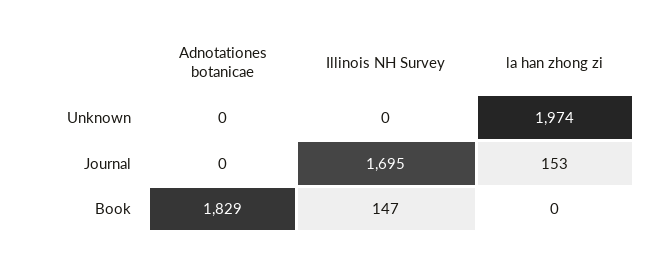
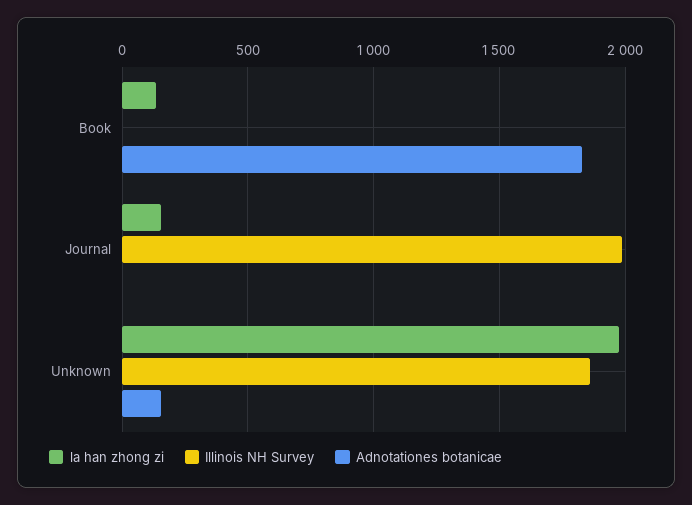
  {
    "Adnotationes botanicae": {
-     "Unknown": 0,
+     "Unknown": 150,
      "Journal": 0,
      "Book": 1829
    },
    "Illinois NH Survey": {
-     "Unknown": 0,
+     "Unknown": 1850,
-     "Journal": 1695,
+     "Journal": 2000,
-     "Book": 147
+     "Book": 0
    },
    "la han zhong zi": {
      "Unknown": 1974,
      "Journal": 153,
-     "Book": 0
+     "Book": 150
    }
  }

